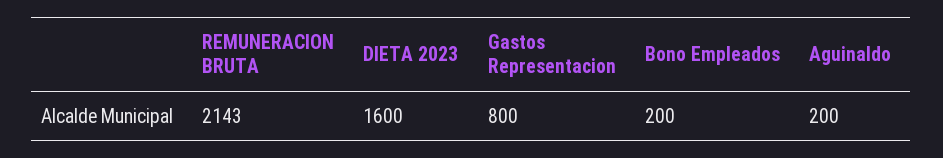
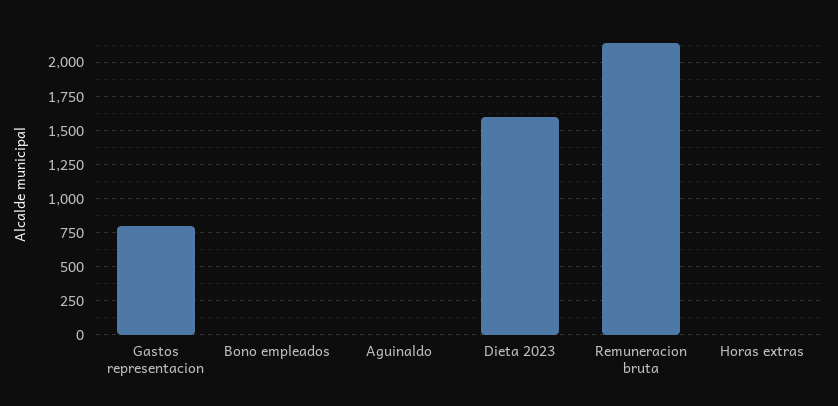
  {
    "REMUNERACION BRUTA": 2143,
    "DIETA 2023": 1600,
    "Gastos Representacion": 800,
-   "Bono Empleados": 200,
+   "Bono Empleados": 0,
-   "Aguinaldo": 200
+   "Aguinaldo": 0,
+   "Horas extras": 0
  }

